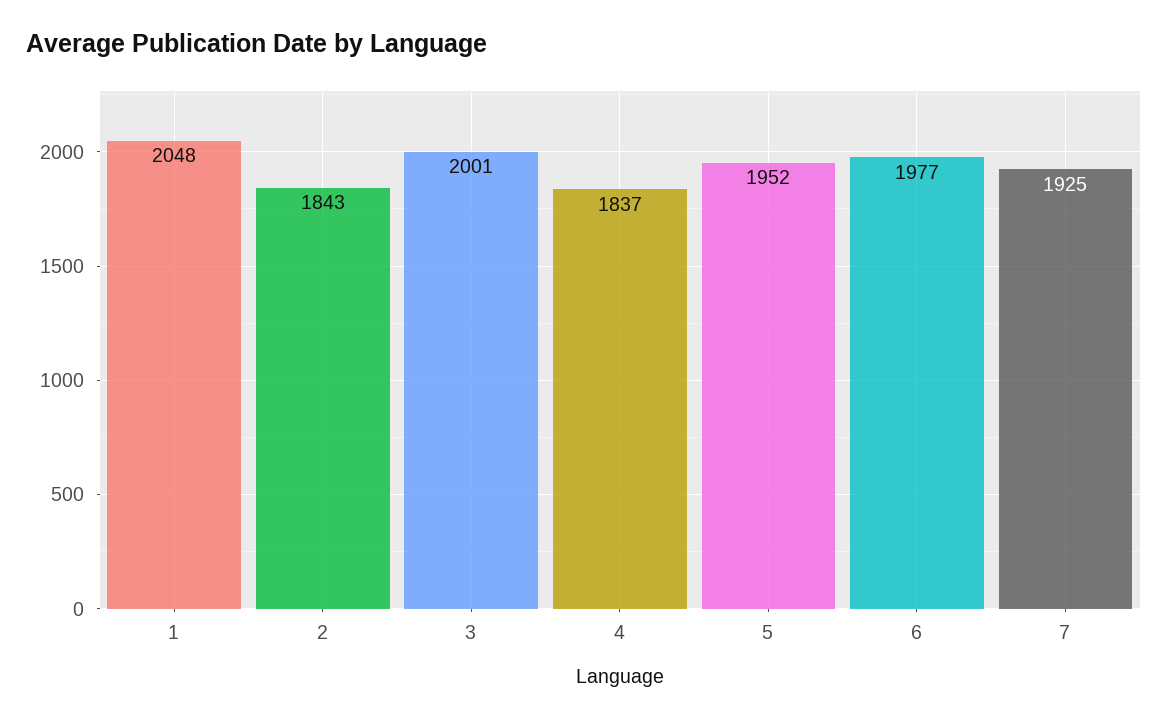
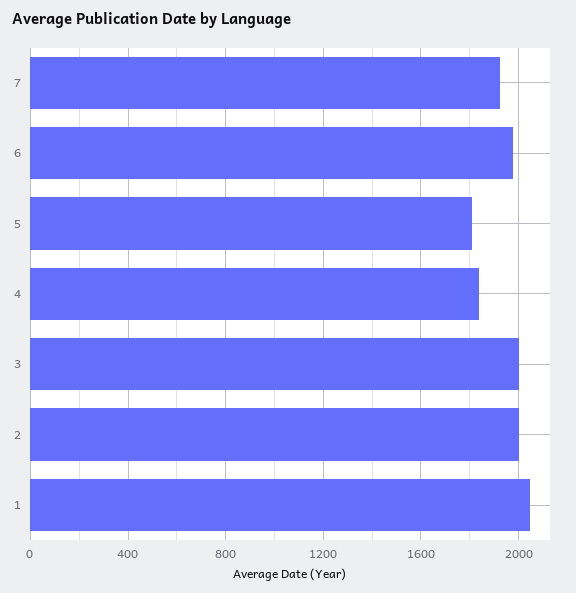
  {
    "1": 2048,
-   "2": 1843,
+   "2": 2000,
    "3": 2001,
    "4": 1837,
-   "5": 1952,
+   "5": 1800,
    "6": 1977,
    "7": 1925
  }

